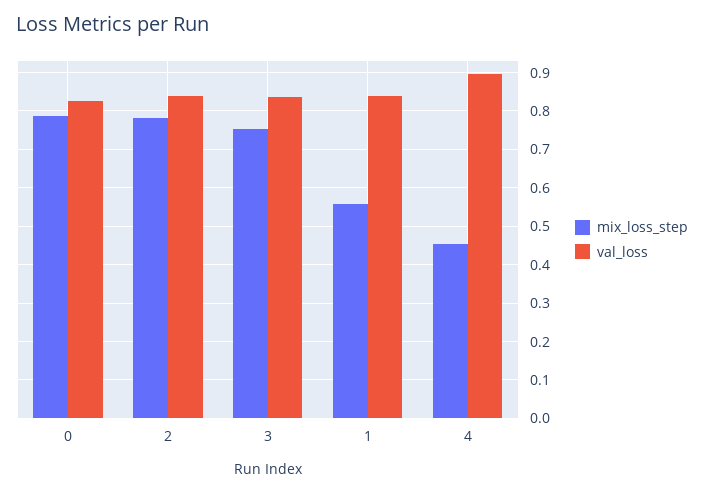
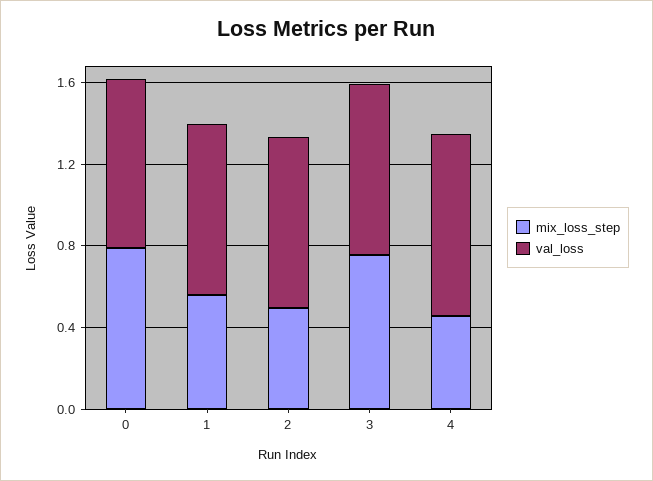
  {
    "mix_loss_step": {
      "0": 0.78,
-     "2": 0.78,
+     "2": 0.5,
      "3": 0.76,
      "1": 0.56,
      "4": 0.46
    },
    "val_loss": {
      "0": 0.82,
      "2": 0.84,
      "3": 0.84,
      "1": 0.84,
      "4": 0.9
    }
  }

